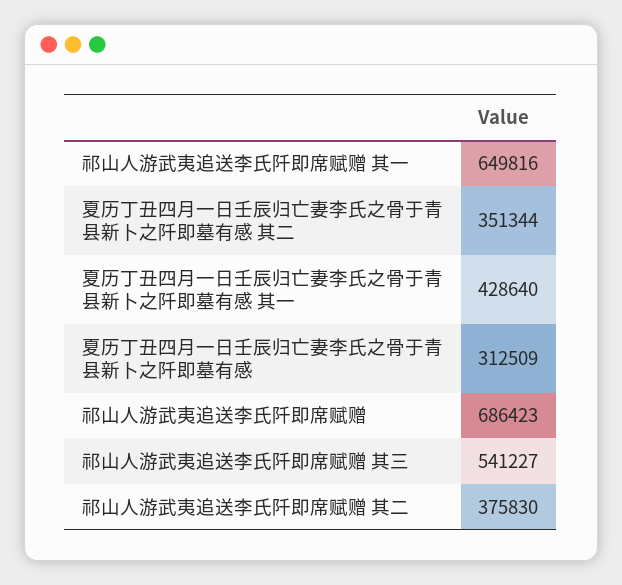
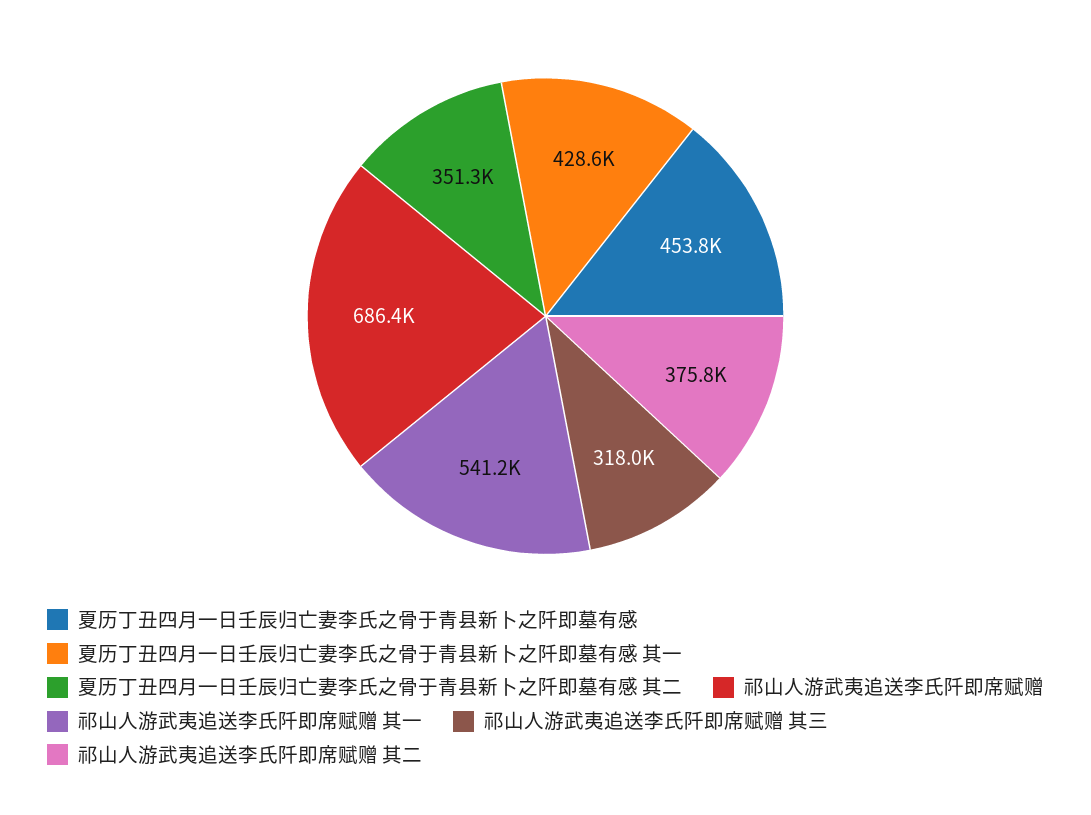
  {
-   "祁山人游武夷追送李氏阡即席赋赠 其一": 649816,
+   "祁山人游武夷追送李氏阡即席赋赠 其一": 541200,
    "夏历丁丑四月一日壬辰归亡妻李氏之骨于青县新卜之阡即墓有感 其二": 351344,
    "夏历丁丑四月一日壬辰归亡妻李氏之骨于青县新卜之阡即墓有感 其一": 428640,
-   "夏历丁丑四月一日壬辰归亡妻李氏之骨于青县新卜之阡即墓有感": 312509,
+   "夏历丁丑四月一日壬辰归亡妻李氏之骨于青县新卜之阡即墓有感": 453800,
    "祁山人游武夷追送李氏阡即席赋赠": 686423,
-   "祁山人游武夷追送李氏阡即席赋赠 其三": 541227,
+   "祁山人游武夷追送李氏阡即席赋赠 其三": 318000,
    "祁山人游武夷追送李氏阡即席赋赠 其二": 375830
  }

